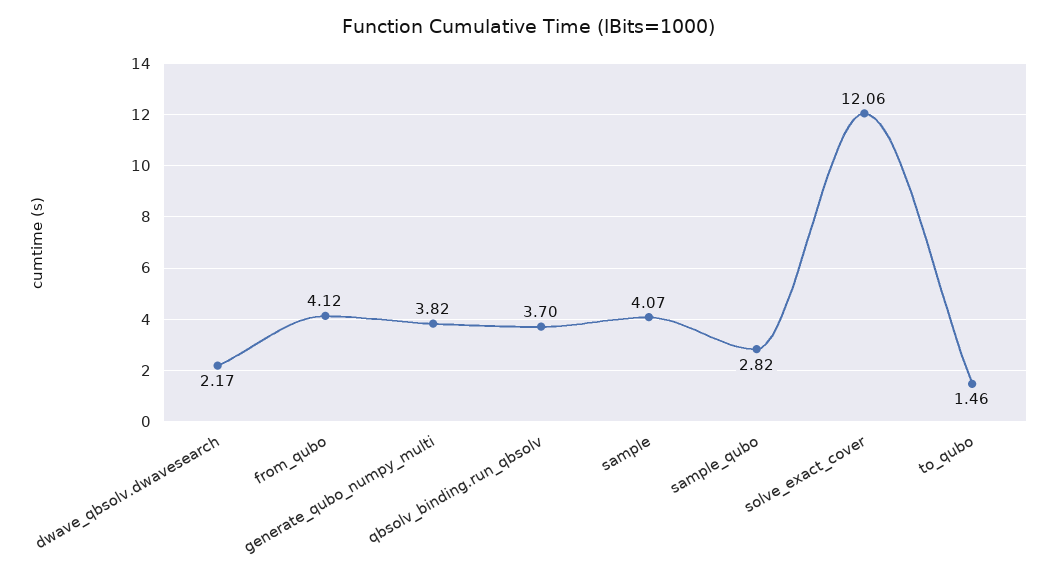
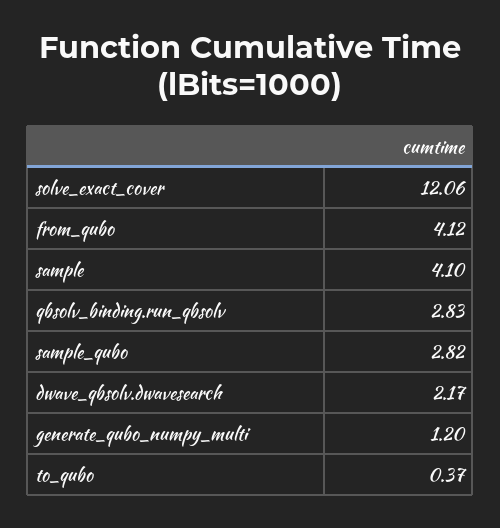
  {
    "dwave_qbsolv.dwavesearch": 2.17,
    "from_qubo": 4.12,
-   "generate_qubo_numpy_multi": 3.82,
+   "generate_qubo_numpy_multi": 1.2,
-   "qbsolv_binding.run_qbsolv": 3.7,
+   "qbsolv_binding.run_qbsolv": 2.83,
-   "sample": 4.07,
+   "sample": 4.1,
    "sample_qubo": 2.82,
    "solve_exact_cover": 12.06,
-   "to_qubo": 1.46
+   "to_qubo": 0.37
  }

